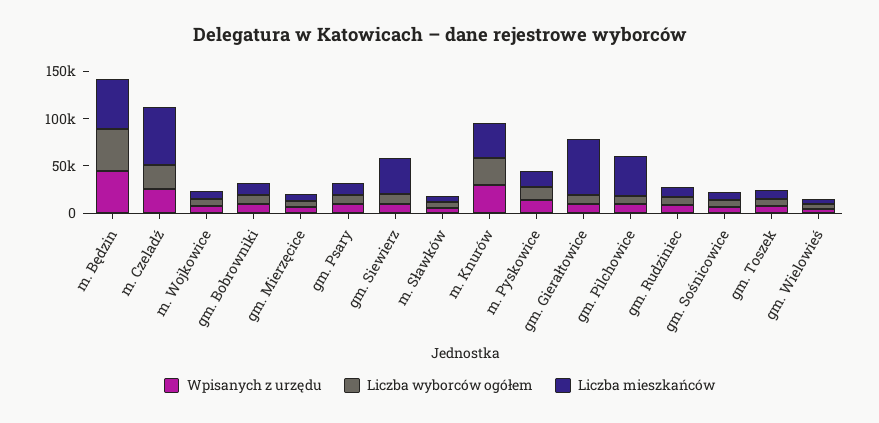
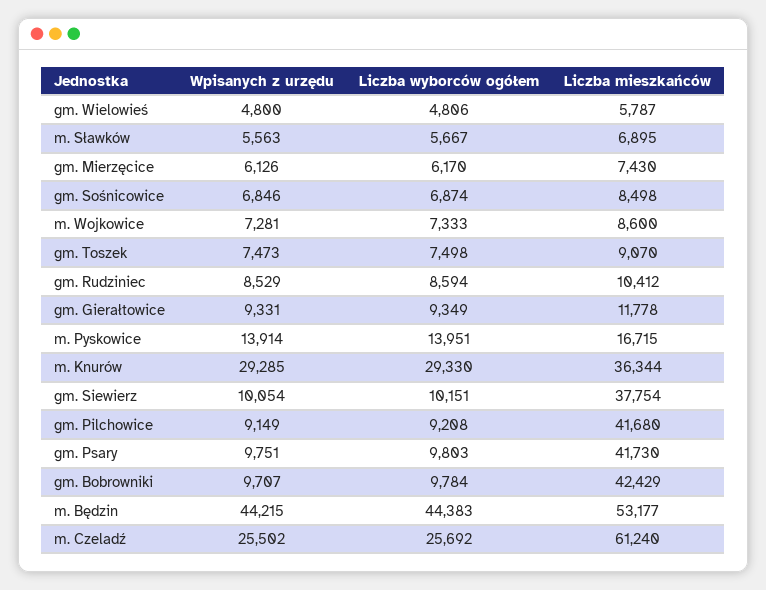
  {
    "Wpisanych z urzędu": {
      "m. Będzin": 44215,
      "m. Czeladź": 25502,
      "m. Wojkowice": 7281,
      "gm. Bobrowniki": 9707,
      "gm. Mierzęcice": 6126,
      "gm. Psary": 9751,
      "gm. Siewierz": 10054,
      "m. Sławków": 5563,
      "m. Knurów": 29285,
      "m. Pyskowice": 13914,
      "gm. Gierałtowice": 9331,
      "gm. Pilchowice": 9149,
      "gm. Rudziniec": 8529,
      "gm. Sośnicowice": 6846,
      "gm. Toszek": 7473,
      "gm. Wielowieś": 4800
    },
    "Liczba wyborców ogółem": {
      "m. Będzin": 44383,
      "m. Czeladź": 25692,
      "m. Wojkowice": 7333,
      "gm. Bobrowniki": 9784,
      "gm. Mierzęcice": 6170,
      "gm. Psary": 9803,
      "gm. Siewierz": 10151,
      "m. Sławków": 5667,
      "m. Knurów": 29330,
      "m. Pyskowice": 13951,
      "gm. Gierałtowice": 9349,
      "gm. Pilchowice": 9208,
      "gm. Rudziniec": 8594,
      "gm. Sośnicowice": 6874,
      "gm. Toszek": 7498,
      "gm. Wielowieś": 4806
    },
    "Liczba mieszkańców": {
      "m. Będzin": 53177,
      "m. Czeladź": 61240,
      "m. Wojkowice": 8600,
-     "gm. Bobrowniki": 10000,
+     "gm. Bobrowniki": 42429,
      "gm. Mierzęcice": 7430,
-     "gm. Psary": 10000,
+     "gm. Psary": 41730,
      "gm. Siewierz": 37754,
      "m. Sławków": 6895,
      "m. Knurów": 36344,
      "m. Pyskowice": 16715,
-     "gm. Gierałtowice": 60000,
+     "gm. Gierałtowice": 11778,
      "gm. Pilchowice": 41680,
      "gm. Rudziniec": 10412,
      "gm. Sośnicowice": 8498,
      "gm. Toszek": 9070,
      "gm. Wielowieś": 5787
    }
  }

